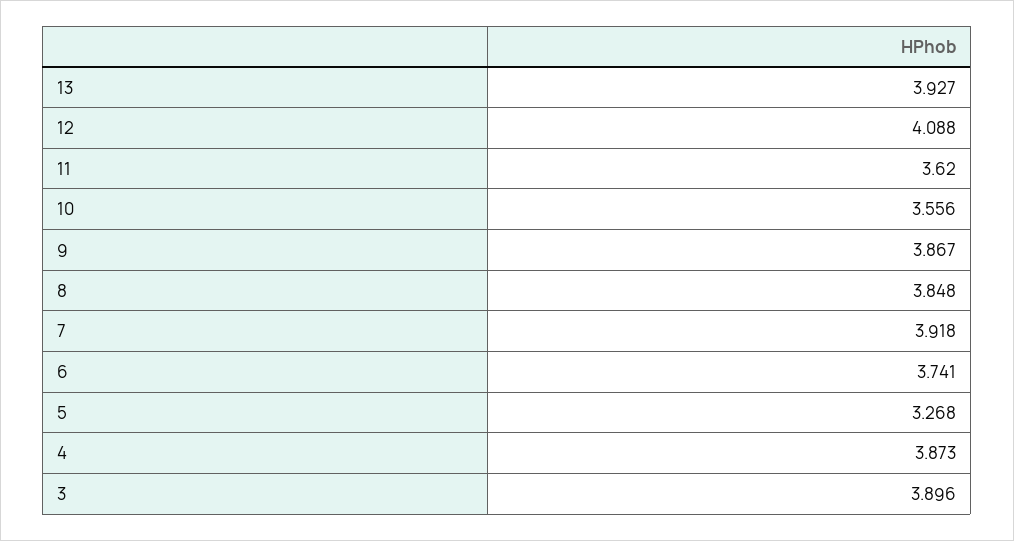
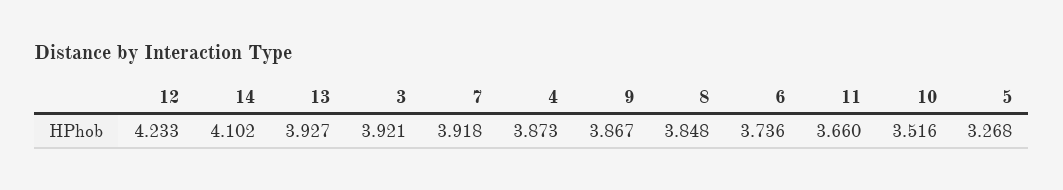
  {
    "13": 3.927,
-   "12": 4.088,
+   "12": 4.233,
-   "11": 3.62,
+   "11": 3.66,
-   "10": 3.556,
+   "10": 3.516,
    "9": 3.867,
    "8": 3.848,
    "7": 3.918,
-   "6": 3.741,
+   "6": 3.736,
    "5": 3.268,
    "4": 3.873,
-   "3": 3.896
+   "3": 3.921,
+   "14": 4.102
  }

